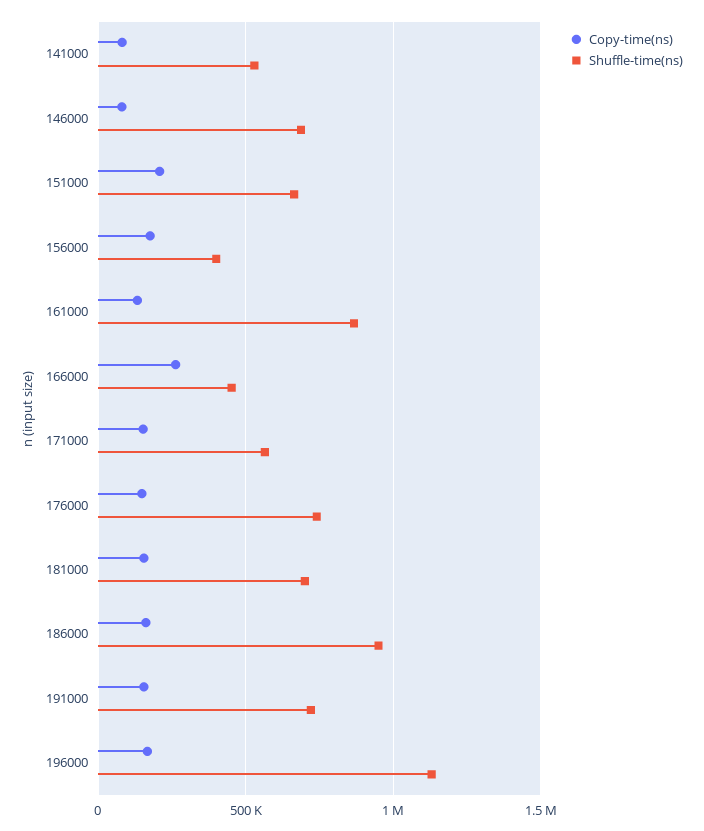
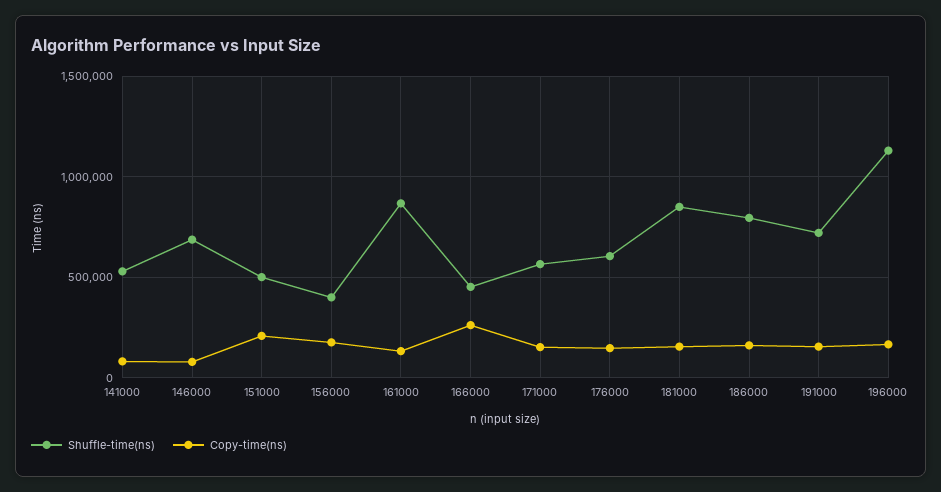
  {
    "Copy-time(ns)": {
      "141000": 100000,
      "146000": 100000,
      "151000": 200000,
      "156000": 200000,
      "161000": 150000,
      "166000": 250000,
      "171000": 150000,
      "176000": 150000,
      "181000": 150000,
      "186000": 150000,
      "191000": 150000,
      "196000": 150000
    },
    "Shuffle-time(ns)": {
      "141000": 550000,
      "146000": 700000,
-     "151000": 650000,
+     "151000": 500000,
      "156000": 400000,
      "161000": 850000,
      "166000": 450000,
      "171000": 550000,
-     "176000": 750000,
+     "176000": 600000,
-     "181000": 700000,
+     "181000": 850000,
-     "186000": 950000,
+     "186000": 800000,
      "191000": 700000,
      "196000": 1150000
    }
  }

